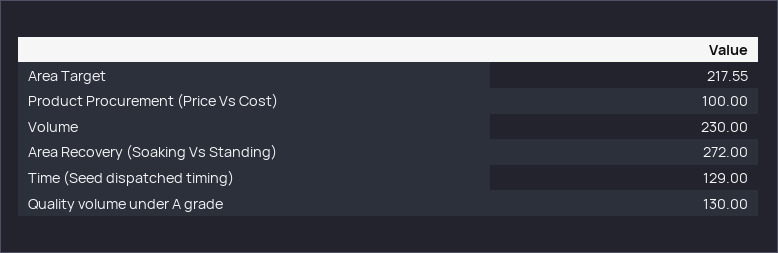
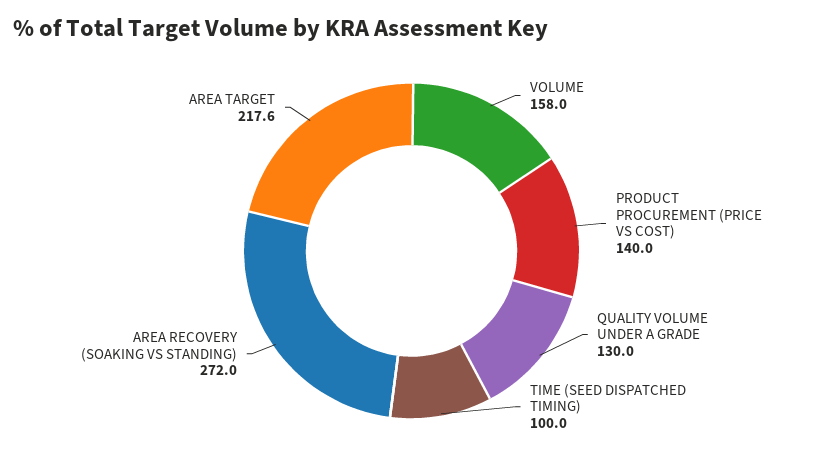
  {
    "Area Target": 217.55,
-   "Product Procurement (Price Vs Cost)": 100,
+   "Product Procurement (Price Vs Cost)": 140,
-   "Volume": 230,
+   "Volume": 158,
    "Area Recovery (Soaking Vs Standing)": 272,
-   "Time (Seed dispatched timing)": 129,
+   "Time (Seed dispatched timing)": 100,
    "Quality volume under A grade": 130
  }

